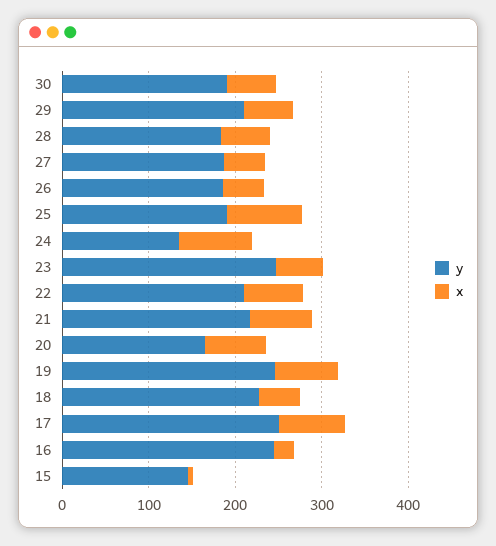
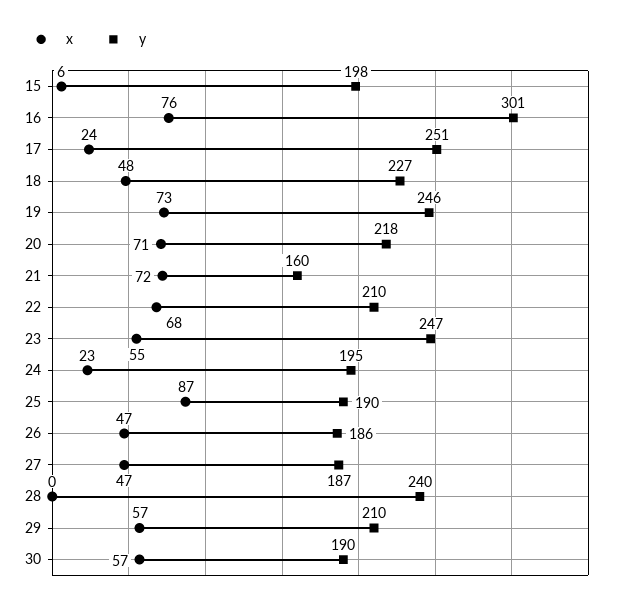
  {
    "y": {
      "30": 190,
      "29": 210,
-     "28": 180,
+     "28": 240,
      "27": 187,
      "26": 186,
      "25": 190,
-     "24": 140,
+     "24": 195,
      "23": 247,
      "22": 210,
-     "21": 220,
+     "21": 160,
-     "20": 160,
+     "20": 218,
      "19": 246,
      "18": 227,
      "17": 251,
-     "16": 240,
+     "16": 301,
-     "15": 140
+     "15": 198
    },
    "x": {
      "30": 57,
      "29": 57,
-     "28": 60,
+     "28": 0,
      "27": 47,
      "26": 47,
      "25": 87,
-     "24": 80,
+     "24": 23,
      "23": 55,
      "22": 68,
      "21": 72,
      "20": 71,
      "19": 73,
      "18": 48,
-     "17": 80,
+     "17": 24,
-     "16": 20,
+     "16": 76,
      "15": 6
    }
  }

